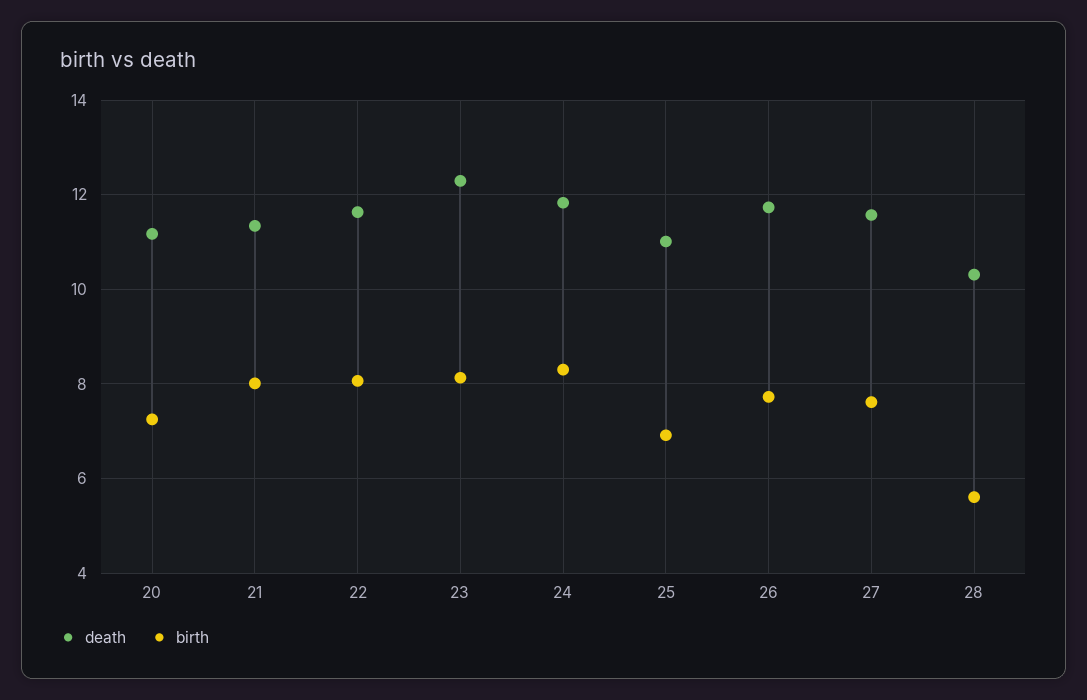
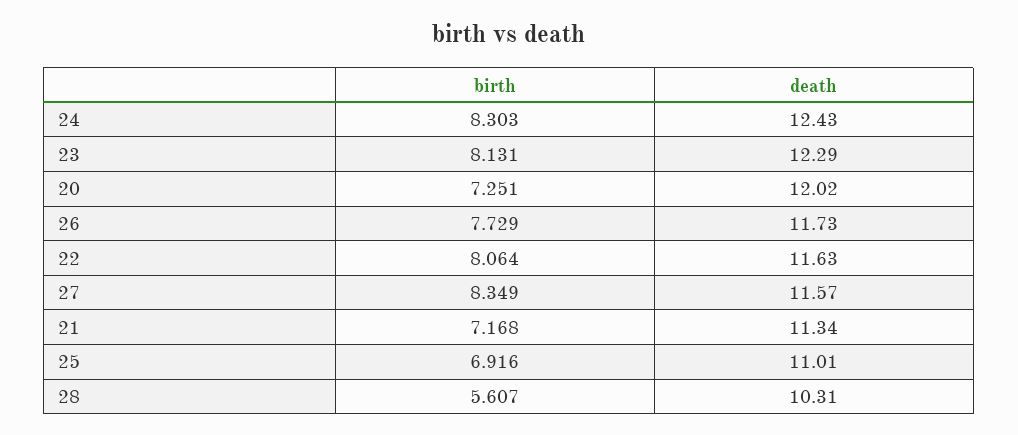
  {
    "death": {
-     "20": 11.2,
+     "20": 12.02,
      "21": 11.34,
      "22": 11.63,
      "23": 12.29,
-     "24": 11.8,
+     "24": 12.43,
      "25": 11.01,
      "26": 11.73,
      "27": 11.57,
      "28": 10.31
    },
    "birth": {
      "20": 7.251,
-     "21": 8,
+     "21": 7.168,
      "22": 8.064,
      "23": 8.131,
      "24": 8.303,
      "25": 6.916,
      "26": 7.729,
-     "27": 7.6,
+     "27": 8.349,
      "28": 5.607
    }
  }

